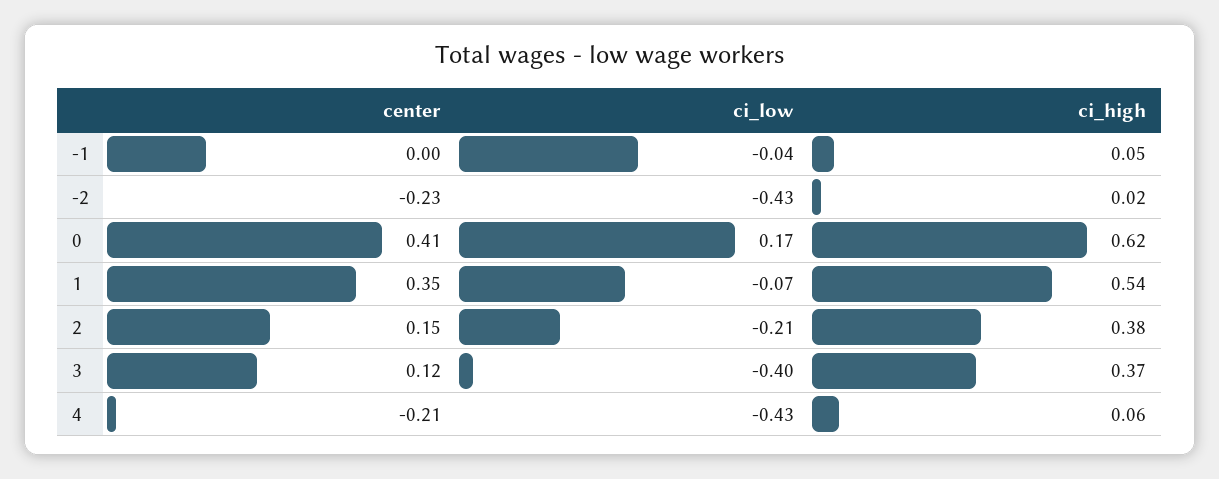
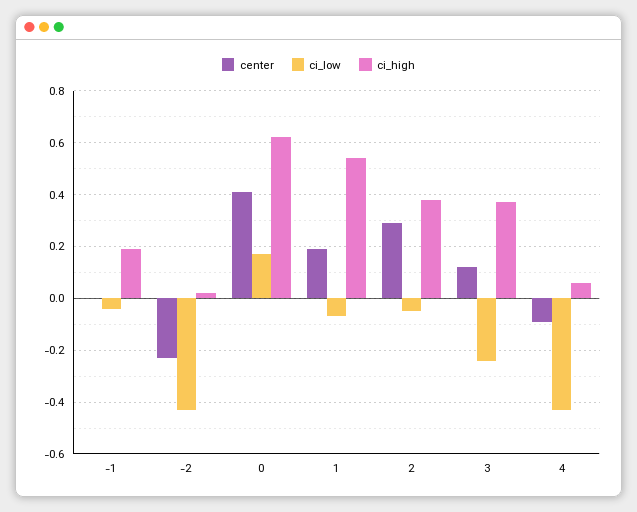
  {
    "center": {
      "-1": 0,
      "-2": -0.23,
      "0": 0.41,
-     "1": 0.35,
+     "1": 0.2,
-     "2": 0.15,
+     "2": 0.3,
      "3": 0.12,
-     "4": -0.21
+     "4": -0.1
    },
    "ci_low": {
      "-1": -0.04,
      "-2": -0.43,
      "0": 0.17,
      "1": -0.07,
-     "2": -0.21,
+     "2": -0.05,
-     "3": -0.4,
+     "3": -0.25,
      "4": -0.43
    },
    "ci_high": {
-     "-1": 0.05,
+     "-1": 0.2,
      "-2": 0.02,
      "0": 0.62,
      "1": 0.54,
      "2": 0.38,
      "3": 0.37,
      "4": 0.06
    }
  }

